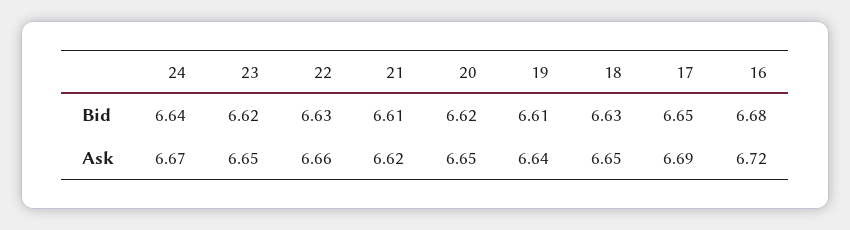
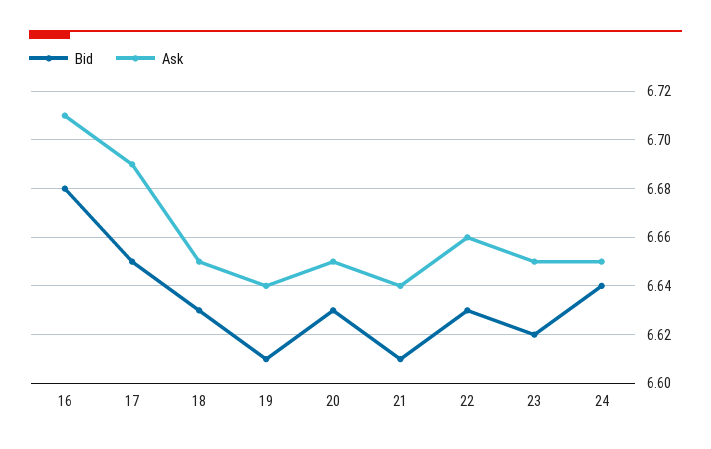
  {
    "Bid": {
      "24": 6.64,
      "23": 6.62,
      "22": 6.63,
      "21": 6.61,
-     "20": 6.62,
+     "20": 6.63,
      "19": 6.61,
      "18": 6.63,
      "17": 6.65,
      "16": 6.68
    },
    "Ask": {
-     "24": 6.67,
+     "24": 6.65,
      "23": 6.65,
      "22": 6.66,
-     "21": 6.62,
+     "21": 6.64,
      "20": 6.65,
      "19": 6.64,
      "18": 6.65,
      "17": 6.69,
-     "16": 6.72
+     "16": 6.71
    }
  }

